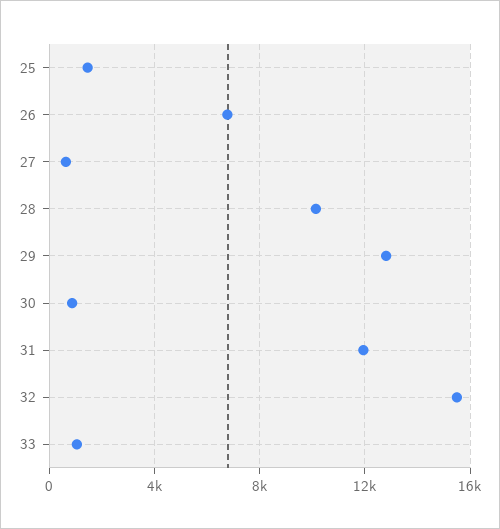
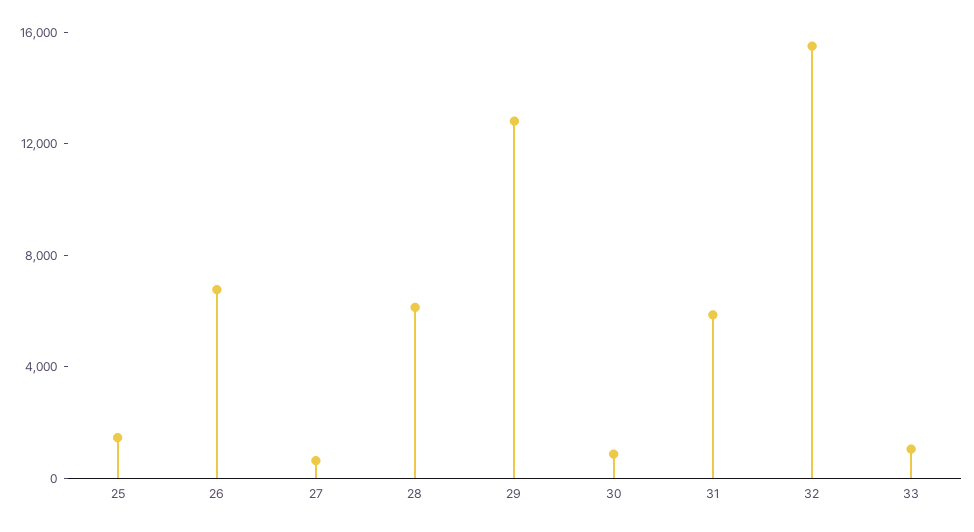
  {
    "25": 1500,
    "26": 7000,
    "27": 500,
-   "28": 10000,
+   "28": 6000,
    "29": 13000,
    "30": 1000,
-   "31": 12000,
+   "31": 6000,
    "32": 15500,
    "33": 1000
  }

